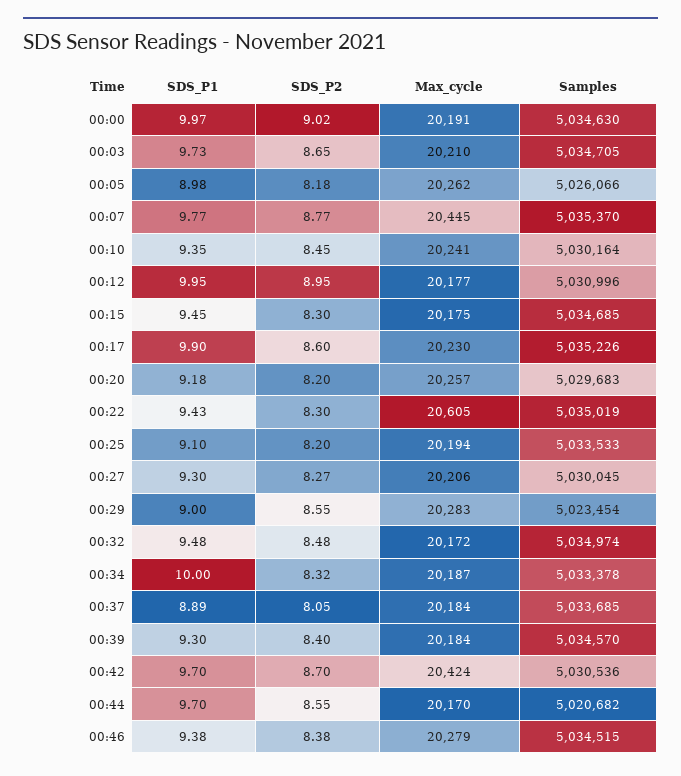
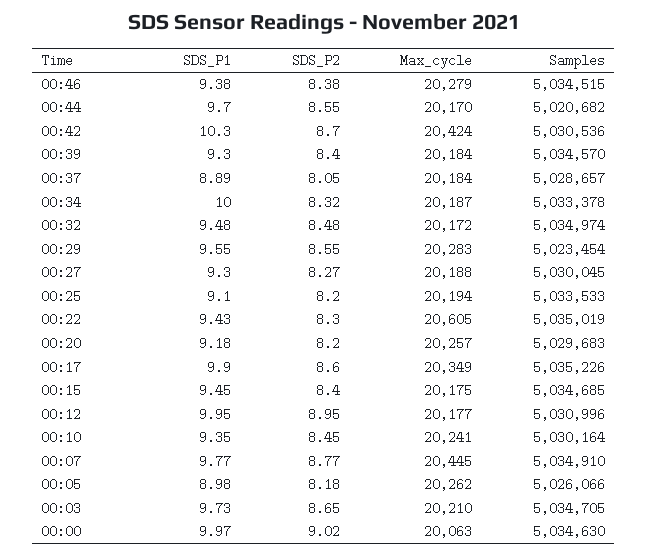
  {
    "SDS_P1": {
      "00:00": 9.97,
      "00:03": 9.73,
      "00:05": 8.98,
      "00:07": 9.77,
      "00:10": 9.35,
      "00:12": 9.95,
      "00:15": 9.45,
      "00:17": 9.9,
      "00:20": 9.18,
      "00:22": 9.43,
      "00:25": 9.1,
      "00:27": 9.3,
-     "00:29": 9,
+     "00:29": 9.55,
      "00:32": 9.48,
      "00:34": 10,
      "00:37": 8.89,
      "00:39": 9.3,
-     "00:42": 9.7,
+     "00:42": 10.3,
      "00:44": 9.7,
      "00:46": 9.38
    },
    "SDS_P2": {
      "00:00": 9.02,
      "00:03": 8.65,
      "00:05": 8.18,
      "00:07": 8.77,
      "00:10": 8.45,
      "00:12": 8.95,
-     "00:15": 8.3,
+     "00:15": 8.4,
      "00:17": 8.6,
      "00:20": 8.2,
      "00:22": 8.3,
      "00:25": 8.2,
      "00:27": 8.27,
      "00:29": 8.55,
      "00:32": 8.48,
      "00:34": 8.32,
      "00:37": 8.05,
      "00:39": 8.4,
      "00:42": 8.7,
      "00:44": 8.55,
      "00:46": 8.38
    },
    "Max_cycle": {
-     "00:00": 20191,
+     "00:00": 20063,
      "00:03": 20210,
      "00:05": 20262,
      "00:07": 20445,
      "00:10": 20241,
      "00:12": 20177,
      "00:15": 20175,
-     "00:17": 20230,
+     "00:17": 20349,
      "00:20": 20257,
      "00:22": 20605,
      "00:25": 20194,
-     "00:27": 20206,
+     "00:27": 20188,
      "00:29": 20283,
      "00:32": 20172,
      "00:34": 20187,
      "00:37": 20184,
      "00:39": 20184,
      "00:42": 20424,
      "00:44": 20170,
      "00:46": 20279
    },
    "Samples": {
      "00:00": 5034630,
      "00:03": 5034705,
      "00:05": 5026066,
-     "00:07": 5035370,
+     "00:07": 5034910,
      "00:10": 5030164,
      "00:12": 5030996,
      "00:15": 5034685,
      "00:17": 5035226,
      "00:20": 5029683,
      "00:22": 5035019,
      "00:25": 5033533,
      "00:27": 5030045,
      "00:29": 5023454,
      "00:32": 5034974,
      "00:34": 5033378,
-     "00:37": 5033685,
+     "00:37": 5028657,
      "00:39": 5034570,
      "00:42": 5030536,
      "00:44": 5020682,
      "00:46": 5034515
    }
  }

